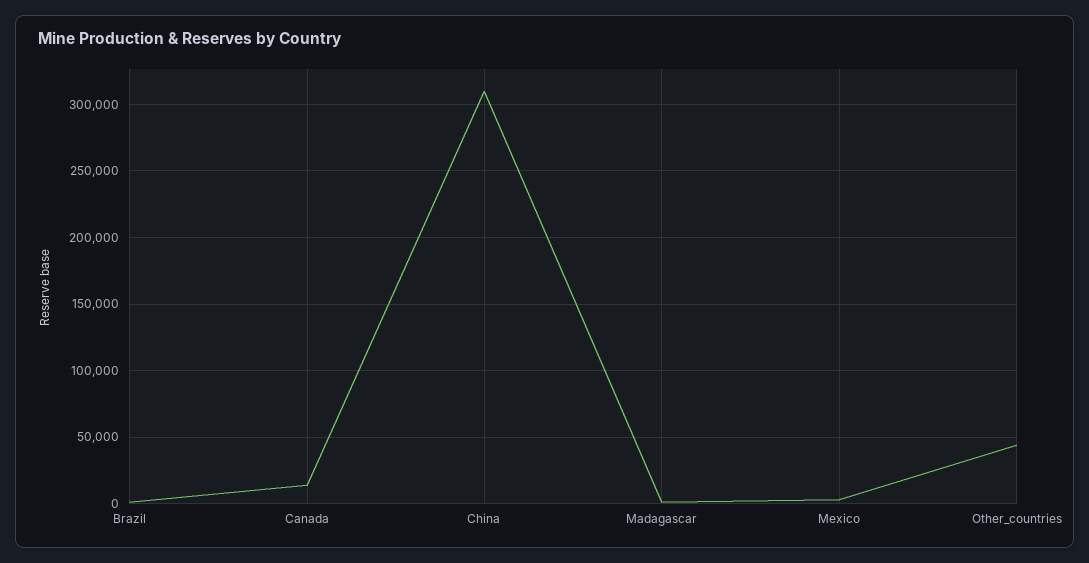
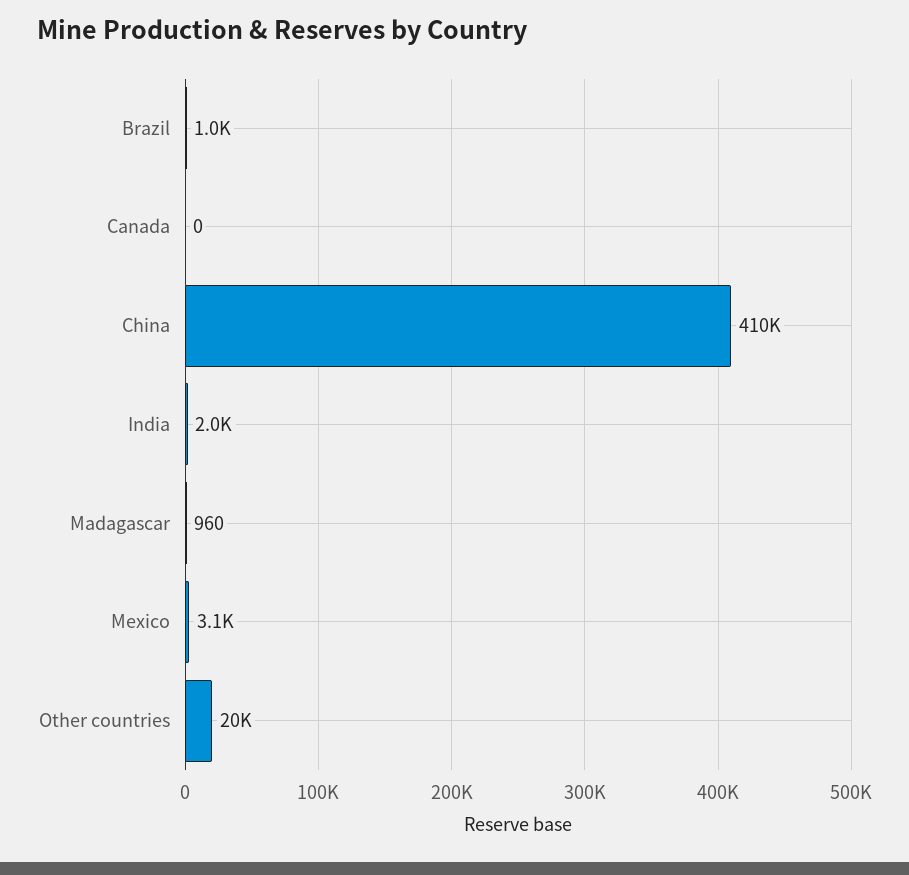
  {
    "Brazil": 1000,
-   "Canada": 15000,
+   "Canada": 0,
-   "China": 310000,
+   "China": 410000,
    "Madagascar": 960,
    "Mexico": 3100,
-   "Other_countries": 45000
+   "Other_countries": 20000,
+   "India": 2000
  }

